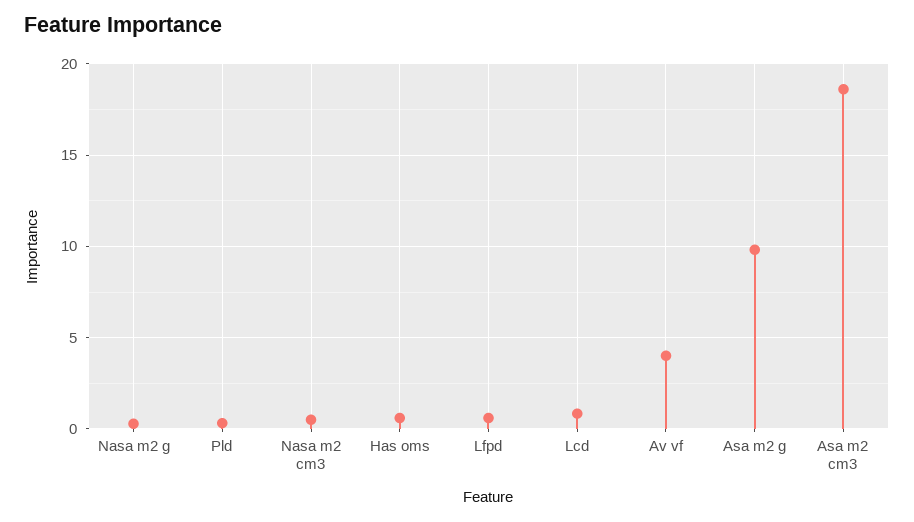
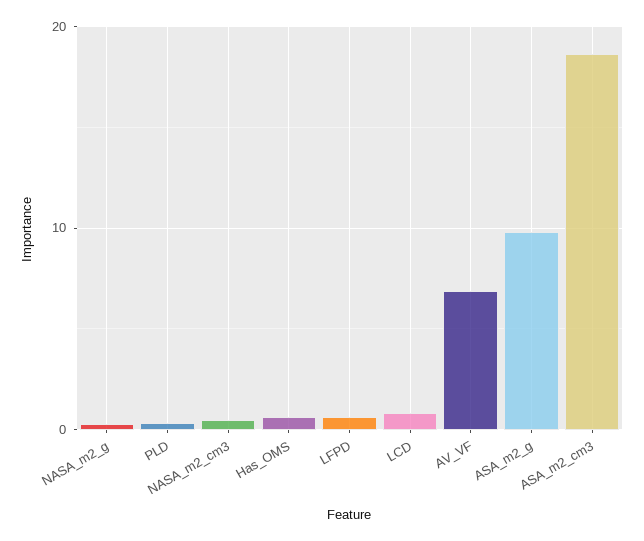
  {
    "Nasa m2 g": 0.5,
    "Pld": 0.5,
    "Nasa m2 cm3": 0.5,
    "Has oms": 0.5,
    "Lfpd": 0.5,
    "Lcd": 1,
-   "Av vf": 4,
+   "Av vf": 7,
    "Asa m2 g": 10,
    "Asa m2 cm3": 18.5
  }

